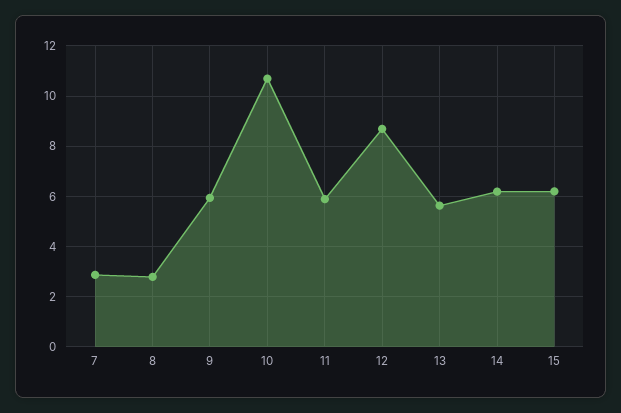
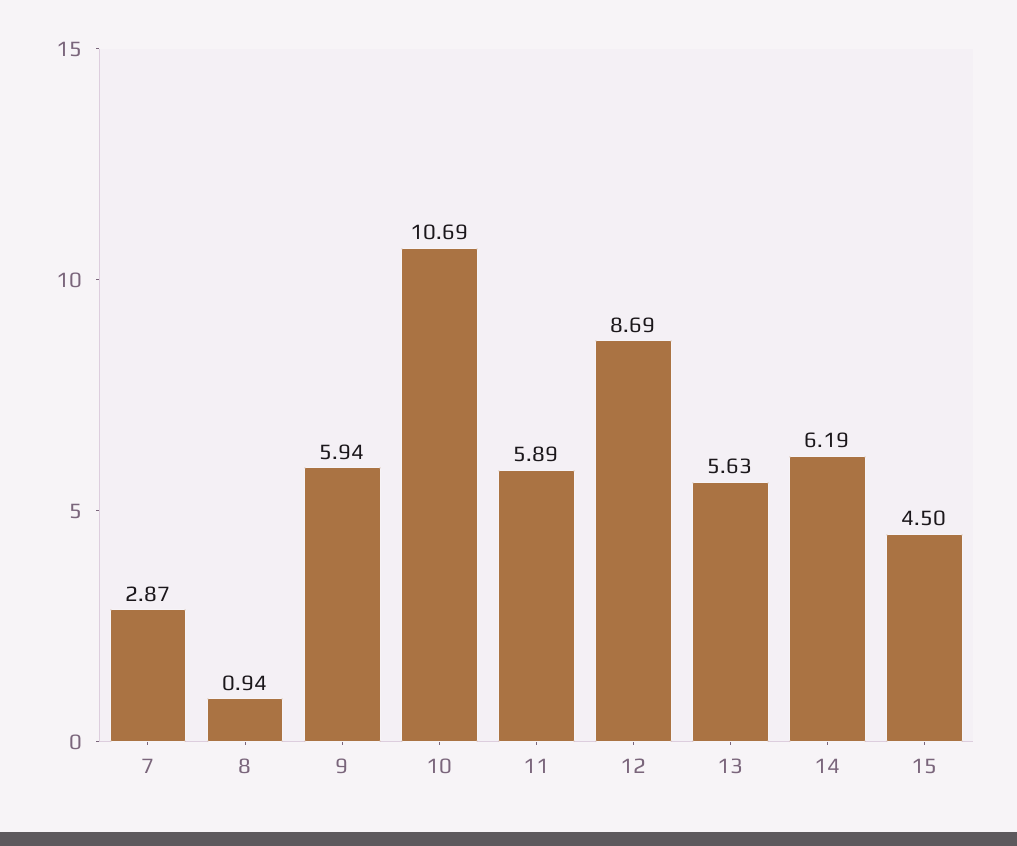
  {
    "7": 2.87,
-   "8": 2.75,
+   "8": 0.94,
    "9": 5.94,
    "10": 10.69,
    "11": 5.89,
    "12": 8.69,
    "13": 5.63,
    "14": 6.19,
-   "15": 6.25
+   "15": 4.5
  }

